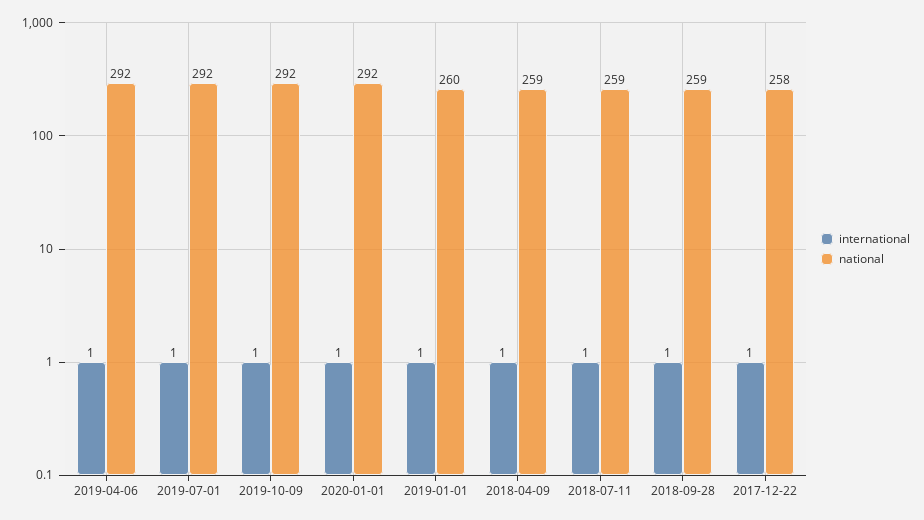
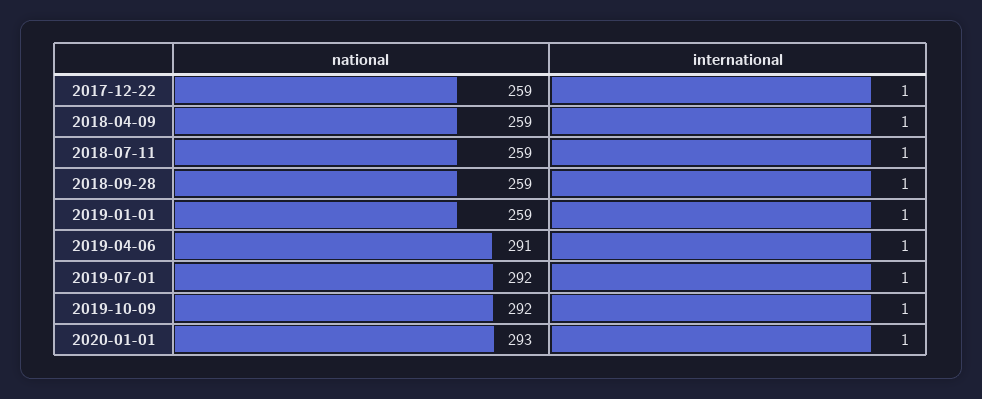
  {
    "international": {
      "2019-04-06": 1,
      "2019-07-01": 1,
      "2019-10-09": 1,
      "2020-01-01": 1,
      "2019-01-01": 1,
      "2018-04-09": 1,
      "2018-07-11": 1,
      "2018-09-28": 1,
      "2017-12-22": 1
    },
    "national": {
-     "2019-04-06": 292,
+     "2019-04-06": 291,
      "2019-07-01": 292,
      "2019-10-09": 292,
-     "2020-01-01": 292,
+     "2020-01-01": 293,
-     "2019-01-01": 260,
+     "2019-01-01": 259,
      "2018-04-09": 259,
      "2018-07-11": 259,
      "2018-09-28": 259,
-     "2017-12-22": 258
+     "2017-12-22": 259
    }
  }

